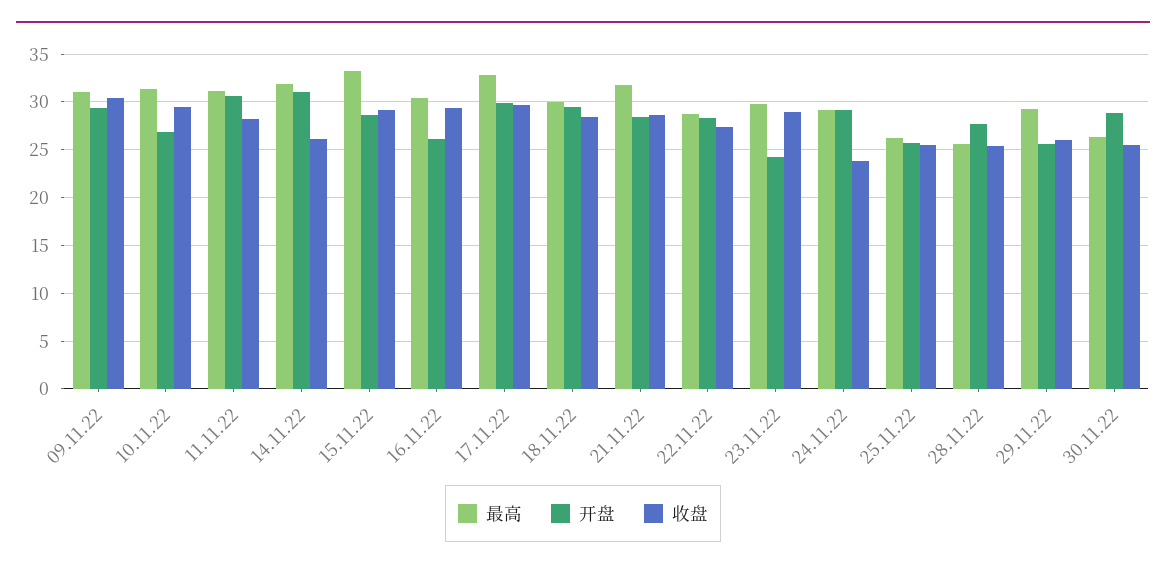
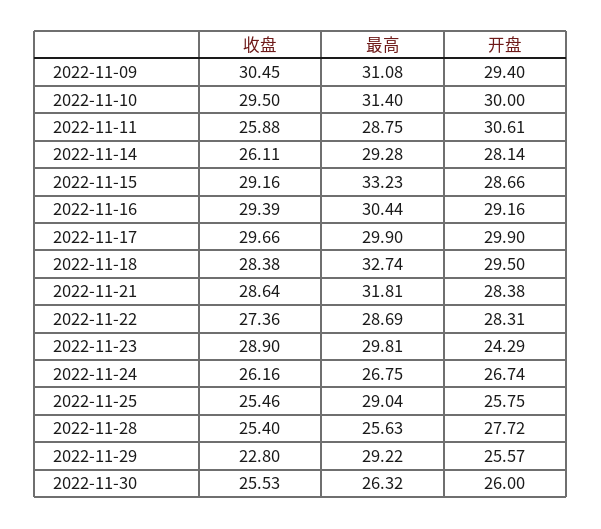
  {
    "最高": {
      "09.11.22": 31.08,
      "10.11.22": 31.4,
-     "11.11.22": 31,
+     "11.11.22": 28.75,
-     "14.11.22": 32,
+     "14.11.22": 29.28,
      "15.11.22": 33.23,
      "16.11.22": 30.44,
-     "17.11.22": 33,
+     "17.11.22": 29.9,
-     "18.11.22": 30,
+     "18.11.22": 32.74,
      "21.11.22": 31.81,
      "22.11.22": 28.69,
      "23.11.22": 29.81,
-     "24.11.22": 29,
+     "24.11.22": 26.75,
-     "25.11.22": 26,
+     "25.11.22": 29.04,
      "28.11.22": 25.63,
      "29.11.22": 29.22,
      "30.11.22": 26.32
    },
    "开盘": {
      "09.11.22": 29.4,
-     "10.11.22": 27,
+     "10.11.22": 30,
      "11.11.22": 30.61,
-     "14.11.22": 31,
+     "14.11.22": 28.14,
      "15.11.22": 28.66,
-     "16.11.22": 26,
+     "16.11.22": 29.16,
      "17.11.22": 29.9,
      "18.11.22": 29.5,
      "21.11.22": 28.38,
      "22.11.22": 28.31,
      "23.11.22": 24.29,
-     "24.11.22": 29,
+     "24.11.22": 26.74,
      "25.11.22": 25.75,
      "28.11.22": 27.72,
      "29.11.22": 25.57,
-     "30.11.22": 29
+     "30.11.22": 26
    },
    "收盘": {
      "09.11.22": 30.45,
      "10.11.22": 29.5,
-     "11.11.22": 28,
+     "11.11.22": 25.88,
      "14.11.22": 26.11,
      "15.11.22": 29.16,
      "16.11.22": 29.39,
      "17.11.22": 29.66,
      "18.11.22": 28.38,
      "21.11.22": 28.64,
      "22.11.22": 27.36,
      "23.11.22": 28.9,
-     "24.11.22": 24,
+     "24.11.22": 26.16,
      "25.11.22": 25.46,
      "28.11.22": 25.4,
-     "29.11.22": 26,
+     "29.11.22": 22.8,
      "30.11.22": 25.53
    }
  }

